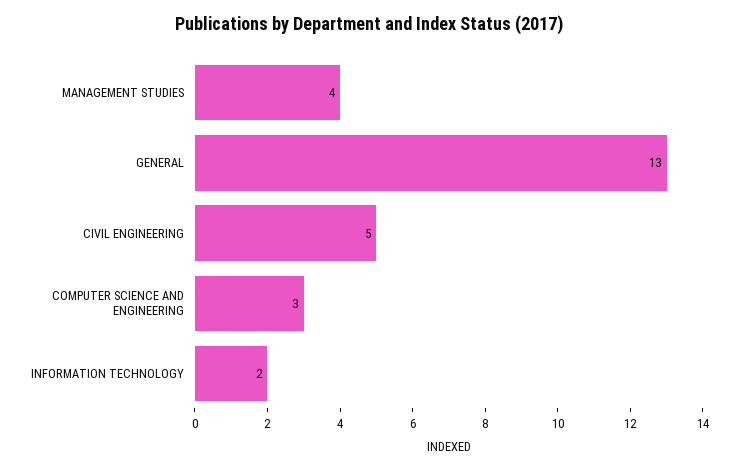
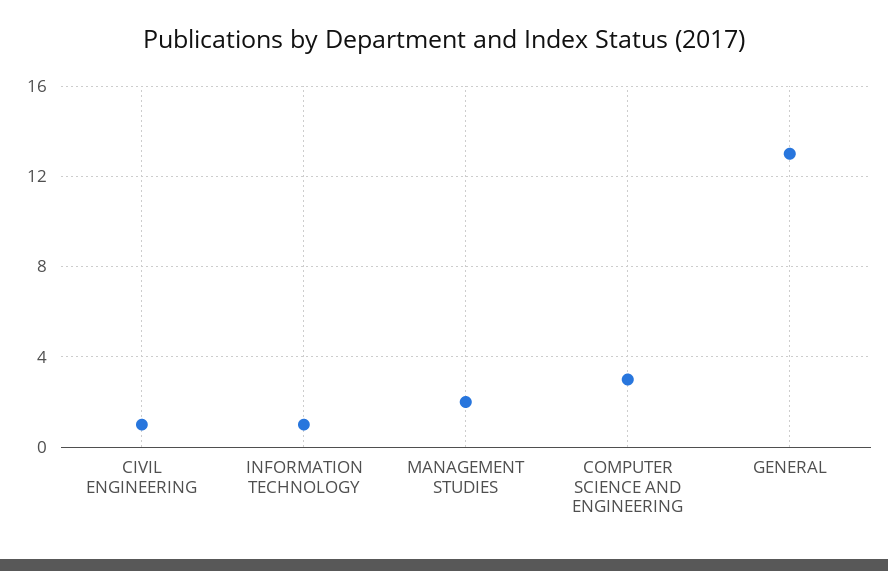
  {
-   "MANAGEMENT STUDIES": 4,
+   "MANAGEMENT STUDIES": 2,
    "GENERAL": 13,
-   "CIVIL ENGINEERING": 5,
+   "CIVIL ENGINEERING": 1,
    "COMPUTER SCIENCE AND ENGINEERING": 3,
-   "INFORMATION TECHNOLOGY": 2
+   "INFORMATION TECHNOLOGY": 1
  }

